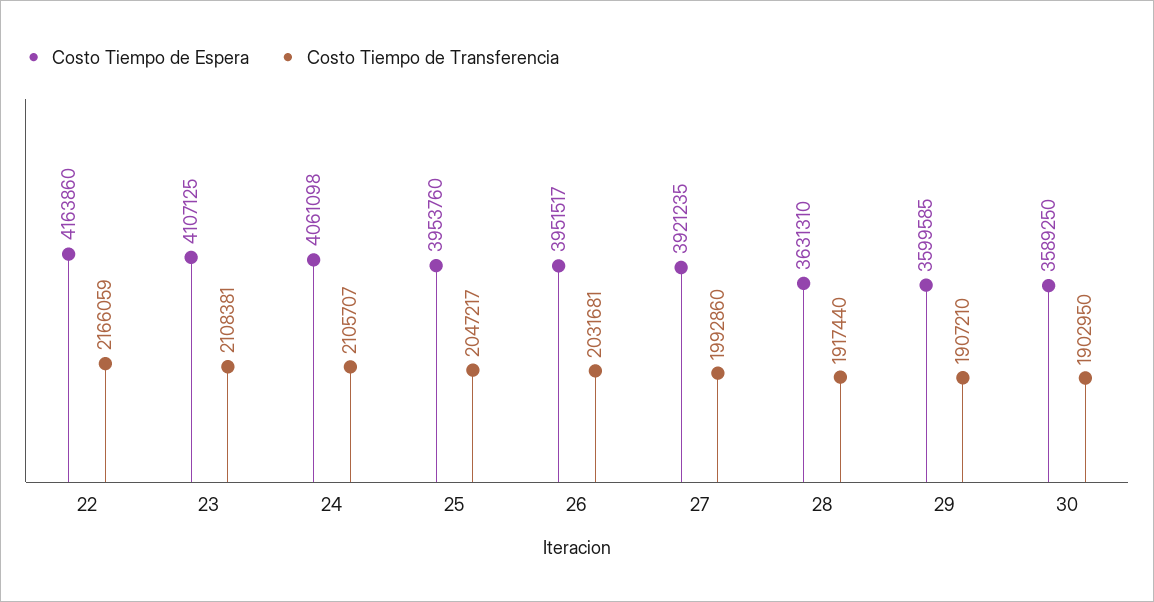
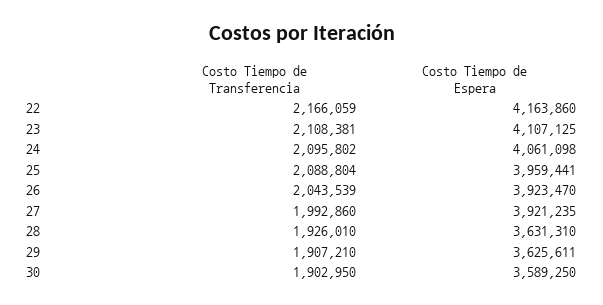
  {
    "Costo Tiempo de Espera": {
      "22": 4163860,
      "23": 4107125,
      "24": 4061098,
-     "25": 3953760,
+     "25": 3959441,
-     "26": 3951517,
+     "26": 3923470,
      "27": 3921235,
      "28": 3631310,
-     "29": 3599585,
+     "29": 3625611,
      "30": 3589250
    },
    "Costo Tiempo de Transferencia": {
      "22": 2166059,
      "23": 2108381,
-     "24": 2105707,
+     "24": 2095802,
-     "25": 2047217,
+     "25": 2088804,
-     "26": 2031681,
+     "26": 2043539,
      "27": 1992860,
-     "28": 1917440,
+     "28": 1926010,
      "29": 1907210,
      "30": 1902950
    }
  }

